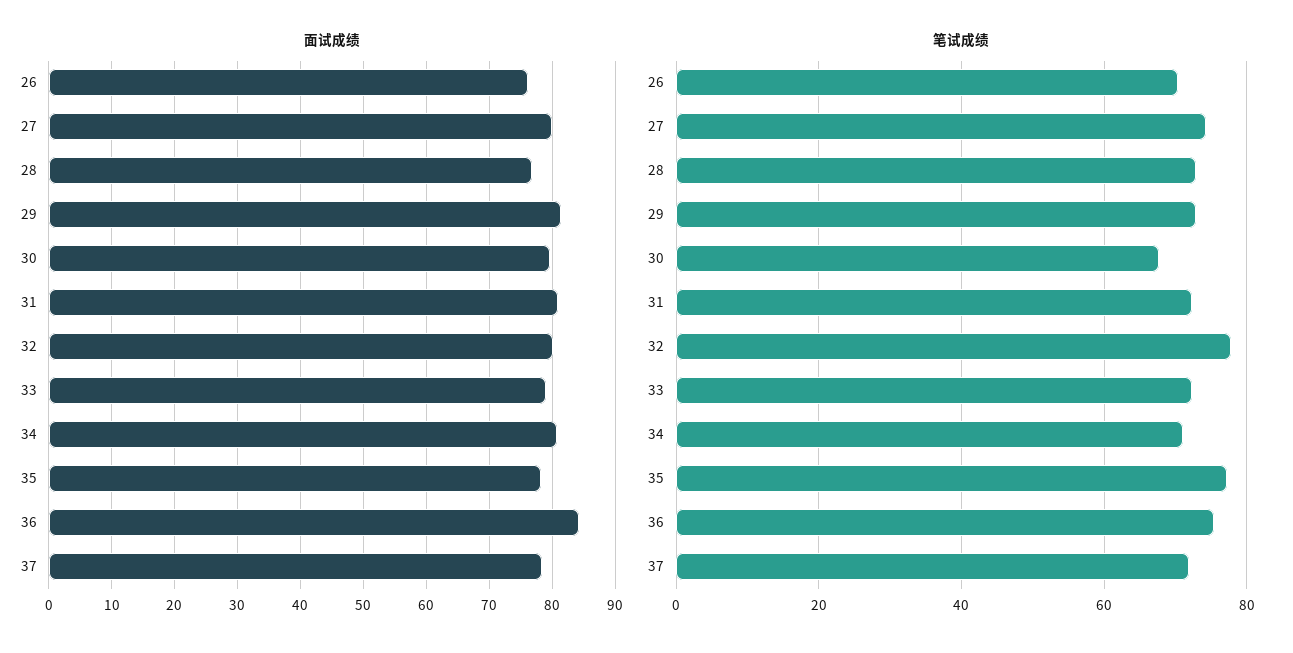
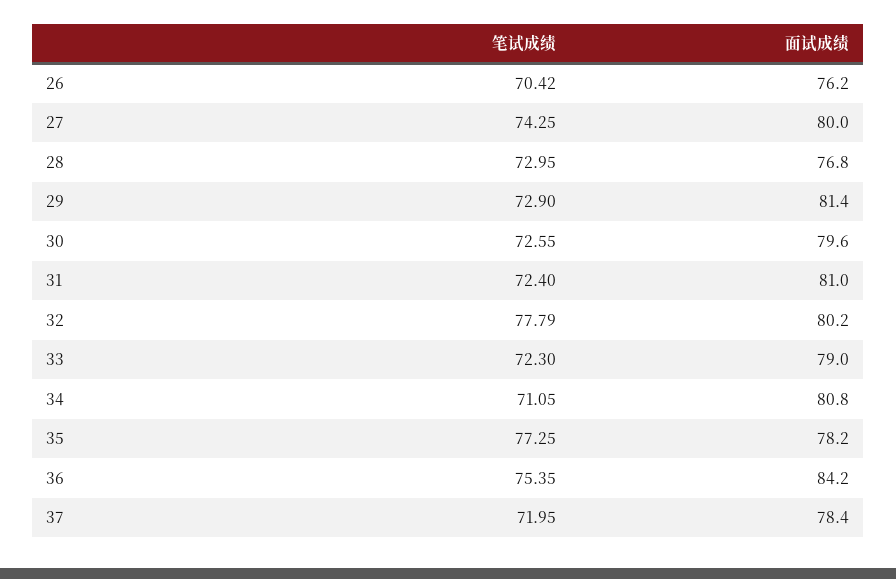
  {
    "面试成绩": {
      "26": 76.2,
      "27": 80,
      "28": 76.8,
      "29": 81.4,
      "30": 79.6,
      "31": 81,
      "32": 80.2,
      "33": 79,
      "34": 80.8,
      "35": 78.2,
      "36": 84.2,
      "37": 78.4
    },
    "笔试成绩": {
      "26": 70.42,
      "27": 74.25,
      "28": 72.95,
      "29": 72.9,
-     "30": 68,
+     "30": 72.55,
      "31": 72.4,
      "32": 77.79,
      "33": 72.3,
      "34": 71.05,
      "35": 77.25,
      "36": 75.35,
      "37": 71.95
    }
  }

